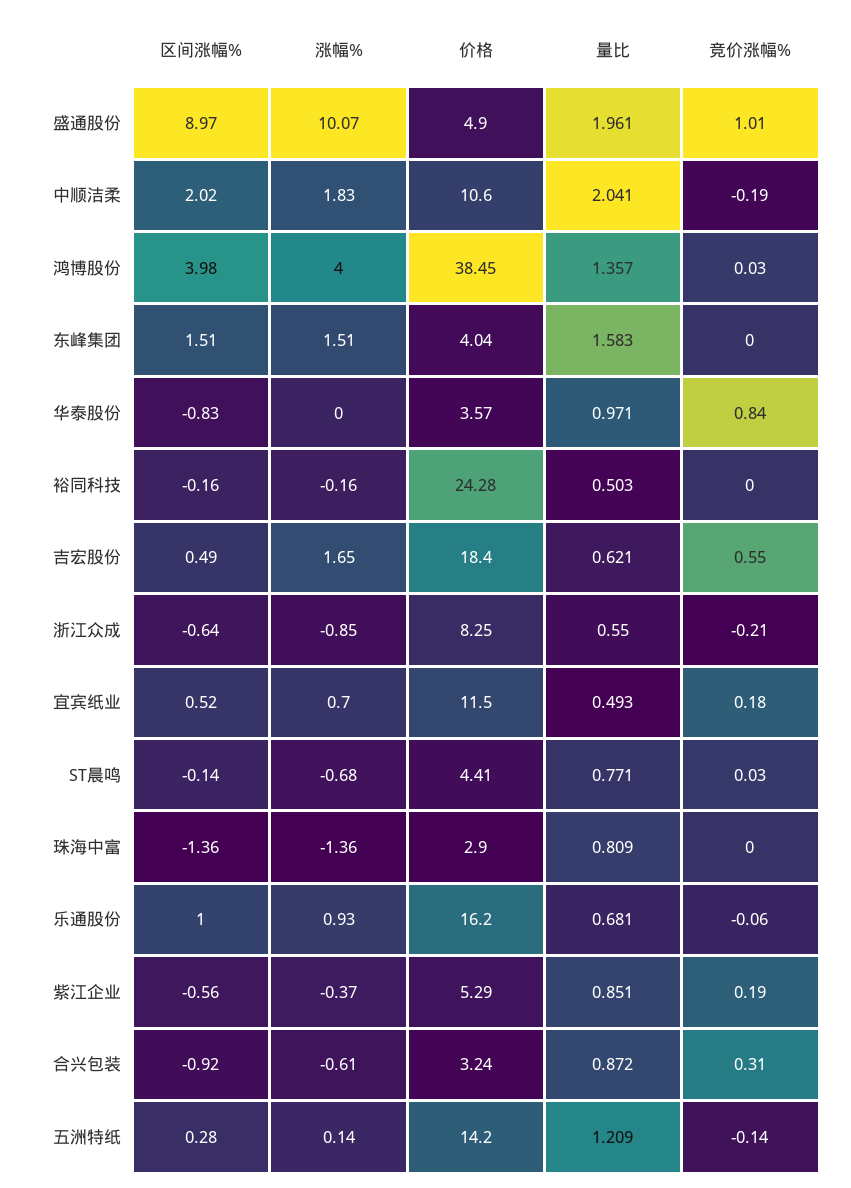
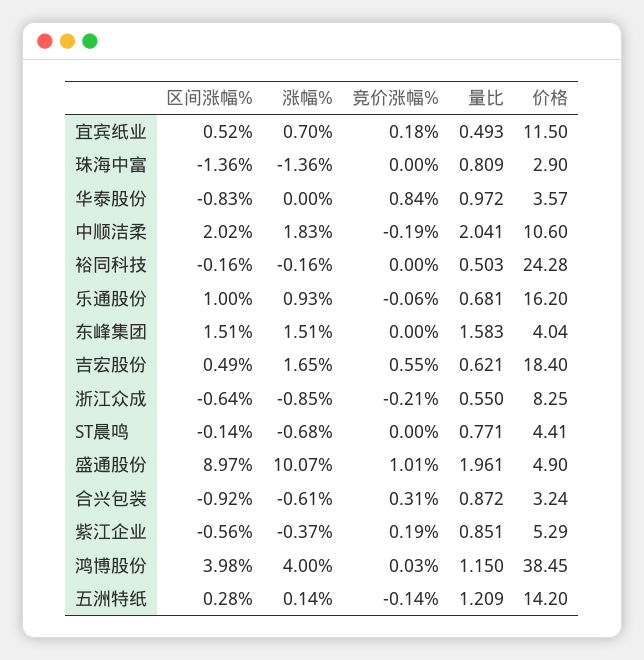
  {
    "区间涨幅%": {
      "盛通股份": 8.97,
      "中顺洁柔": 2.02,
      "鸿博股份": 3.98,
      "东峰集团": 1.51,
      "华泰股份": -0.83,
      "裕同科技": -0.16,
      "吉宏股份": 0.49,
      "浙江众成": -0.64,
      "宜宾纸业": 0.52,
      "ST晨鸣": -0.14,
      "珠海中富": -1.36,
      "乐通股份": 1,
      "紫江企业": -0.56,
      "合兴包装": -0.92,
      "五洲特纸": 0.28
    },
    "涨幅%": {
      "盛通股份": 10.07,
      "中顺洁柔": 1.83,
      "鸿博股份": 4,
      "东峰集团": 1.51,
      "华泰股份": 0,
      "裕同科技": -0.16,
      "吉宏股份": 1.65,
      "浙江众成": -0.85,
      "宜宾纸业": 0.7,
      "ST晨鸣": -0.68,
      "珠海中富": -1.36,
      "乐通股份": 0.93,
      "紫江企业": -0.37,
      "合兴包装": -0.61,
      "五洲特纸": 0.14
    },
    "价格": {
      "盛通股份": 4.9,
      "中顺洁柔": 10.6,
      "鸿博股份": 38.45,
      "东峰集团": 4.04,
      "华泰股份": 3.57,
      "裕同科技": 24.28,
      "吉宏股份": 18.4,
      "浙江众成": 8.25,
      "宜宾纸业": 11.5,
      "ST晨鸣": 4.41,
      "珠海中富": 2.9,
      "乐通股份": 16.2,
      "紫江企业": 5.29,
      "合兴包装": 3.24,
      "五洲特纸": 14.2
    },
    "量比": {
      "盛通股份": 1.961,
      "中顺洁柔": 2.041,
-     "鸿博股份": 1.357,
+     "鸿博股份": 1.15,
      "东峰集团": 1.583,
-     "华泰股份": 0.971,
+     "华泰股份": 0.972,
      "裕同科技": 0.503,
      "吉宏股份": 0.621,
      "浙江众成": 0.55,
      "宜宾纸业": 0.493,
      "ST晨鸣": 0.771,
      "珠海中富": 0.809,
      "乐通股份": 0.681,
      "紫江企业": 0.851,
      "合兴包装": 0.872,
      "五洲特纸": 1.209
    },
    "竞价涨幅%": {
      "盛通股份": 1.01,
      "中顺洁柔": -0.19,
      "鸿博股份": 0.03,
      "东峰集团": 0,
      "华泰股份": 0.84,
      "裕同科技": 0,
      "吉宏股份": 0.55,
      "浙江众成": -0.21,
      "宜宾纸业": 0.18,
-     "ST晨鸣": 0.03,
+     "ST晨鸣": 0,
      "珠海中富": 0,
      "乐通股份": -0.06,
      "紫江企业": 0.19,
      "合兴包装": 0.31,
      "五洲特纸": -0.14
    }
  }

